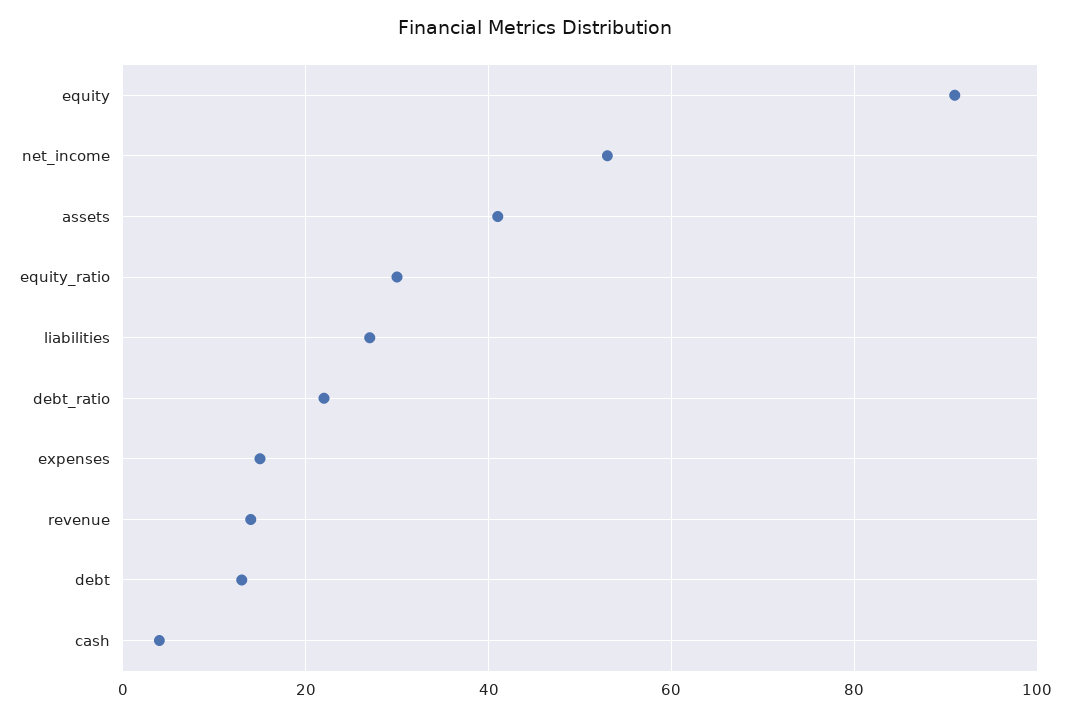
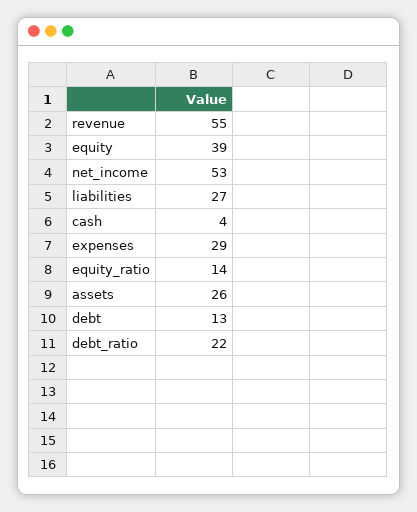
  {
-   "equity": 90,
+   "equity": 39,
    "net_income": 53,
-   "assets": 40,
+   "assets": 26,
-   "equity_ratio": 30,
+   "equity_ratio": 14,
    "liabilities": 27,
    "debt_ratio": 22,
-   "expenses": 15,
+   "expenses": 29,
-   "revenue": 15,
+   "revenue": 55,
    "debt": 13,
    "cash": 4
  }

